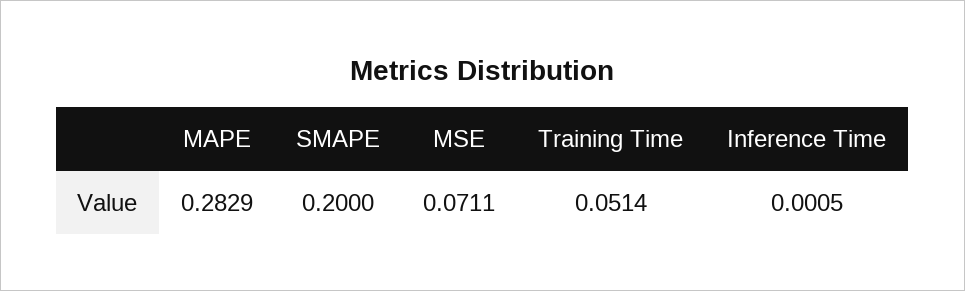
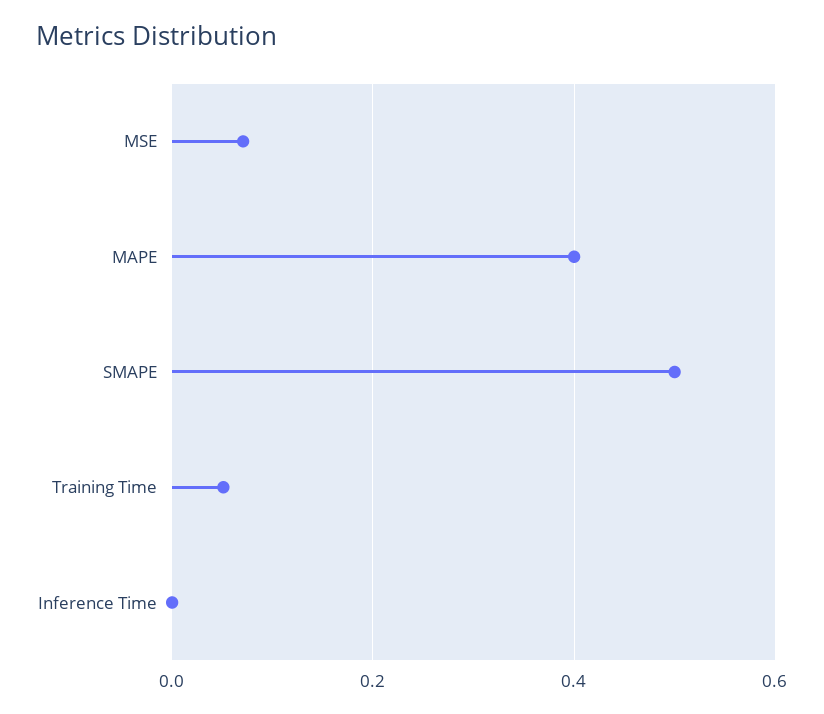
  {
-   "MAPE": 0.2829,
+   "MAPE": 0.4,
-   "SMAPE": 0.2,
+   "SMAPE": 0.5,
    "MSE": 0.0711,
    "Training Time": 0.0514,
    "Inference Time": 0.0005
  }

